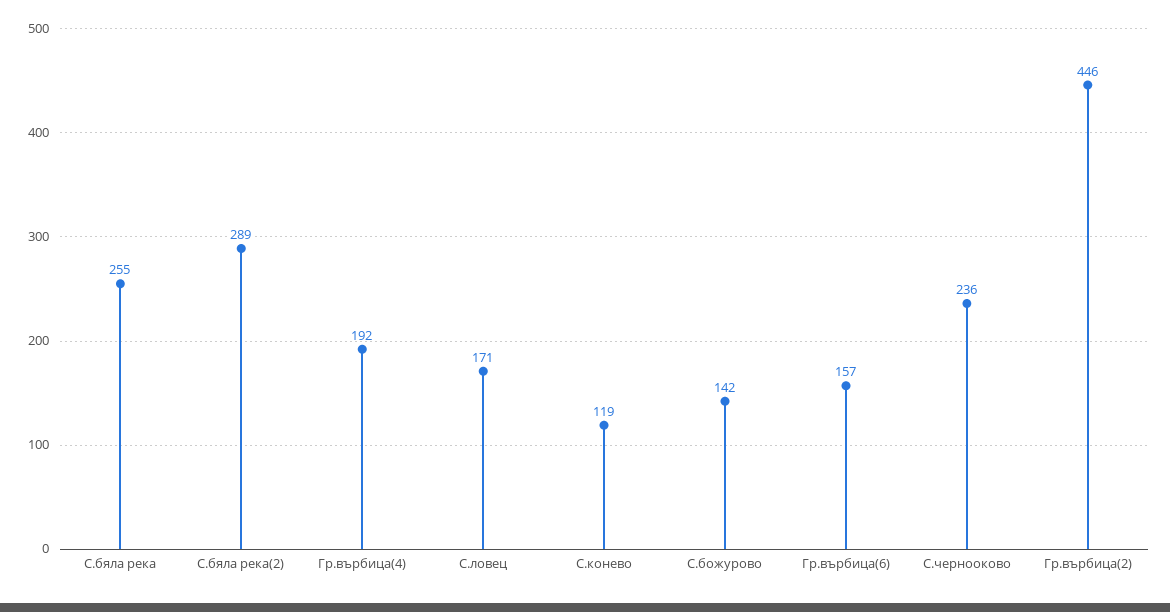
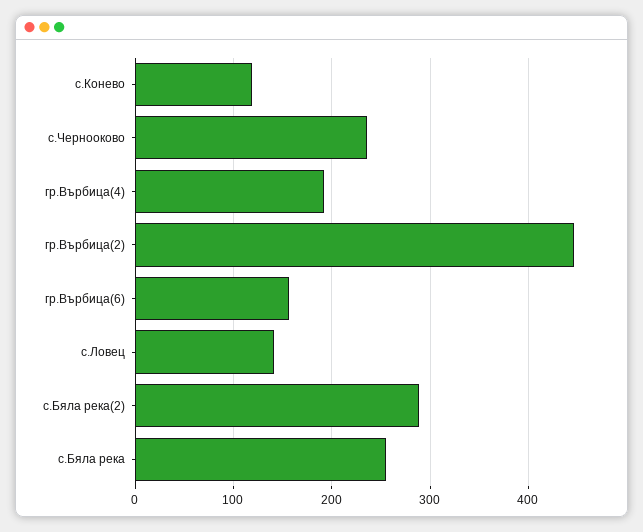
  {
    "С.бяла река": 255,
    "С.бяла река(2)": 289,
    "Гр.върбица(4)": 192,
-   "С.ловец": 171,
+   "С.ловец": 140,
    "С.конево": 119,
-   "С.божурово": 142,
    "Гр.върбица(6)": 157,
    "С.чернооково": 236,
    "Гр.върбица(2)": 446
  }

